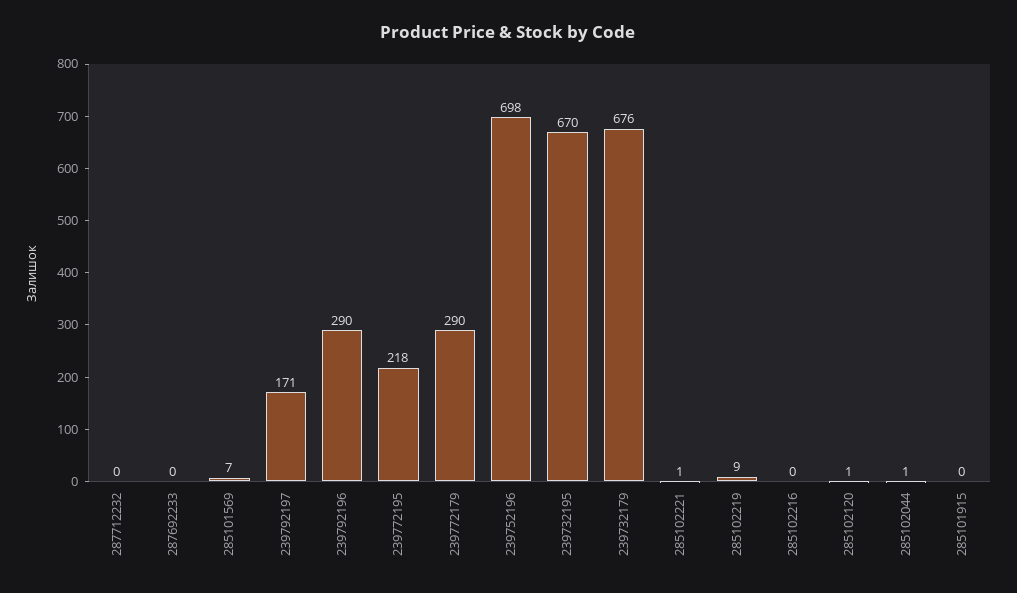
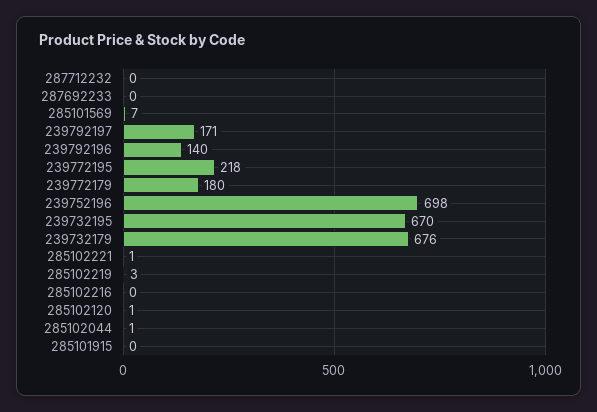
  {
    "287712232": 0,
    "287692233": 0,
    "285101569": 7,
    "239792197": 171,
-   "239792196": 290,
+   "239792196": 140,
    "239772195": 218,
-   "239772179": 290,
+   "239772179": 180,
    "239752196": 698,
    "239732195": 670,
    "239732179": 676,
    "285102221": 1,
-   "285102219": 9,
+   "285102219": 3,
    "285102216": 0,
    "285102120": 1,
    "285102044": 1,
    "285101915": 0
  }

